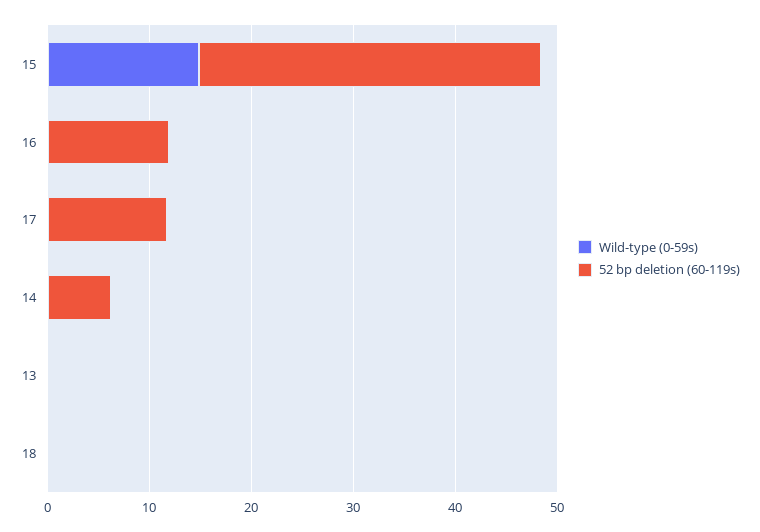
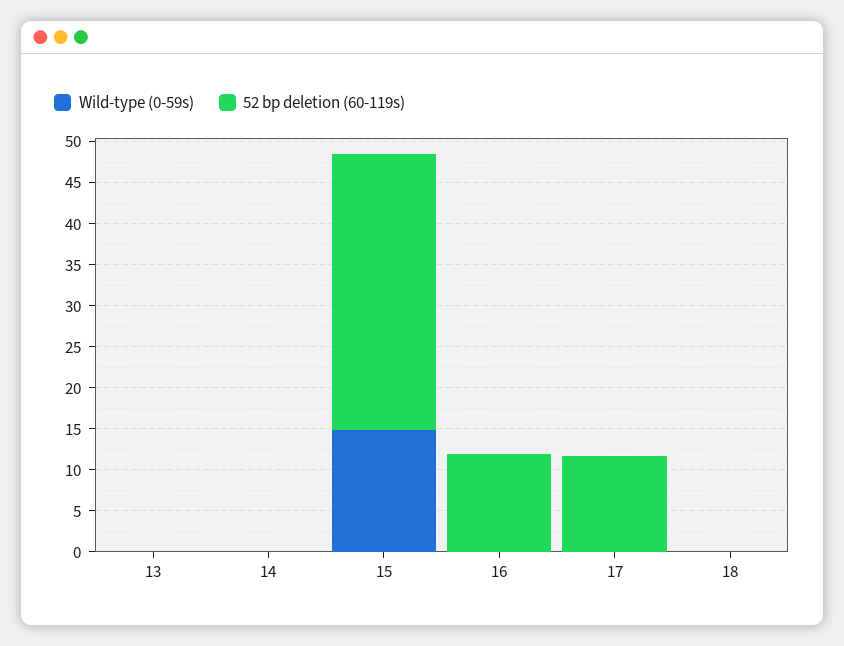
  {
    "Wild-type (0-59s)": {
      "15": 15,
      "16": 0,
      "17": 0,
      "14": 0,
      "13": 0,
      "18": 0
    },
    "52 bp deletion (60-119s)": {
      "15": 34,
      "16": 12,
      "17": 12,
-     "14": 6,
+     "14": 0,
      "13": 0,
      "18": 0
    }
  }

